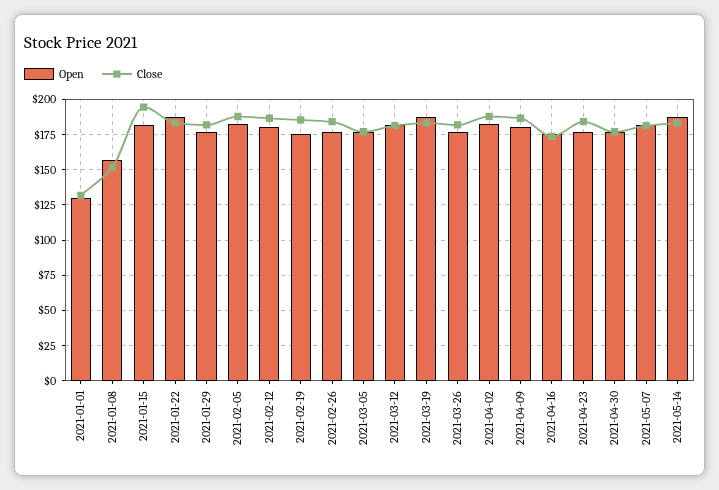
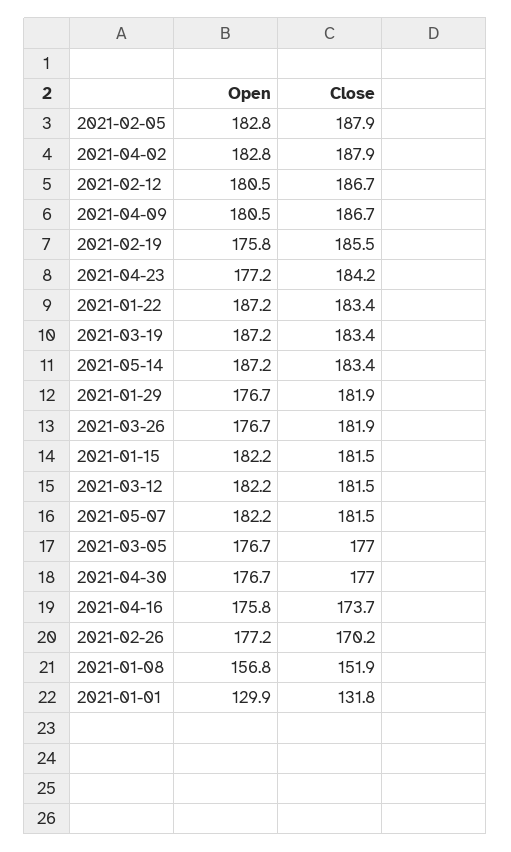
  {
    "Open": {
      "2021-01-01": 129.9,
      "2021-01-08": 156.8,
      "2021-01-15": 182.2,
      "2021-01-22": 187.2,
      "2021-01-29": 176.7,
      "2021-02-05": 182.8,
      "2021-02-12": 180.5,
      "2021-02-19": 175.8,
      "2021-02-26": 177.2,
      "2021-03-05": 176.7,
      "2021-03-12": 182.2,
      "2021-03-19": 187.2,
      "2021-03-26": 176.7,
      "2021-04-02": 182.8,
      "2021-04-09": 180.5,
      "2021-04-16": 175.8,
      "2021-04-23": 177.2,
      "2021-04-30": 176.7,
      "2021-05-07": 182.2,
      "2021-05-14": 187.2
    },
    "Close": {
      "2021-01-01": 131.8,
      "2021-01-08": 151.9,
-     "2021-01-15": 195,
+     "2021-01-15": 181.5,
      "2021-01-22": 183.4,
      "2021-01-29": 181.9,
      "2021-02-05": 187.9,
      "2021-02-12": 186.7,
      "2021-02-19": 185.5,
-     "2021-02-26": 185,
+     "2021-02-26": 170.2,
      "2021-03-05": 177,
      "2021-03-12": 181.5,
      "2021-03-19": 183.4,
      "2021-03-26": 181.9,
      "2021-04-02": 187.9,
      "2021-04-09": 186.7,
      "2021-04-16": 173.7,
      "2021-04-23": 184.2,
      "2021-04-30": 177,
      "2021-05-07": 181.5,
      "2021-05-14": 183.4
    }
  }

